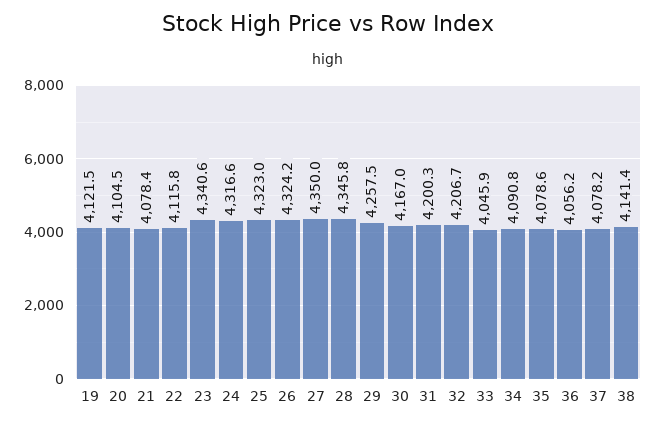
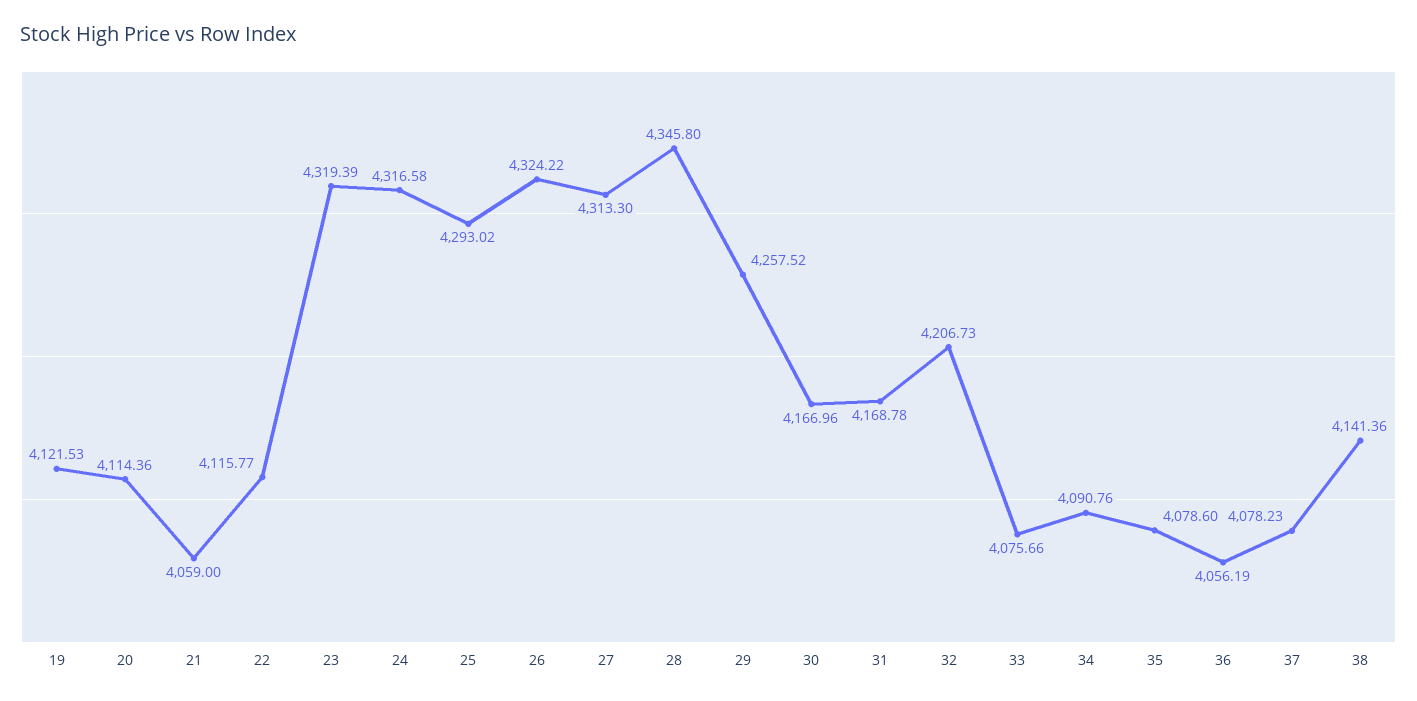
  {
    "19": 4121.53,
-   "20": 4104.5,
+   "20": 4114.36,
-   "21": 4078.4,
+   "21": 4059,
    "22": 4115.77,
-   "23": 4340.6,
+   "23": 4319.39,
    "24": 4316.58,
-   "25": 4323,
+   "25": 4293.02,
    "26": 4324.22,
-   "27": 4350,
+   "27": 4313.3,
    "28": 4345.8,
    "29": 4257.52,
    "30": 4166.96,
-   "31": 4200.3,
+   "31": 4168.78,
    "32": 4206.73,
-   "33": 4045.9,
+   "33": 4075.66,
    "34": 4090.76,
    "35": 4078.6,
    "36": 4056.19,
    "37": 4078.23,
    "38": 4141.36
  }

